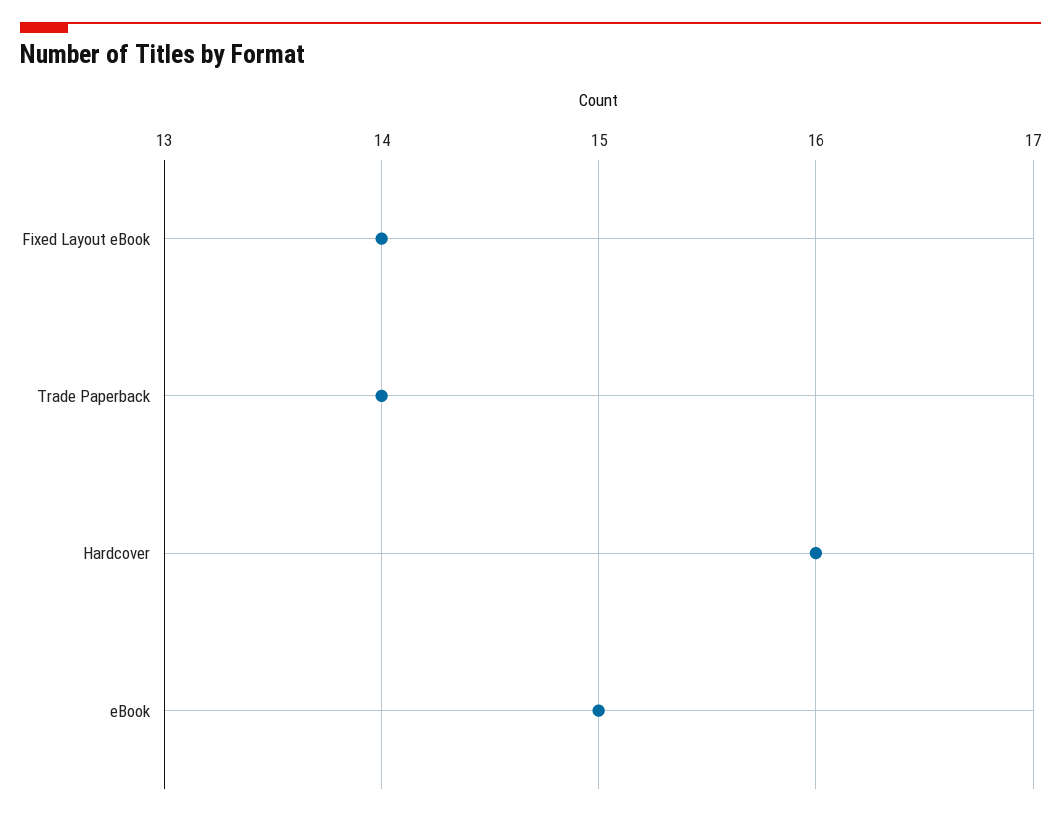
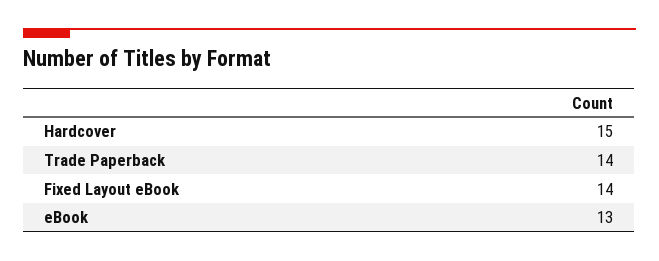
  {
    "Fixed Layout eBook": 14,
    "Trade Paperback": 14,
-   "Hardcover": 16,
+   "Hardcover": 15,
-   "eBook": 15
+   "eBook": 13
  }

